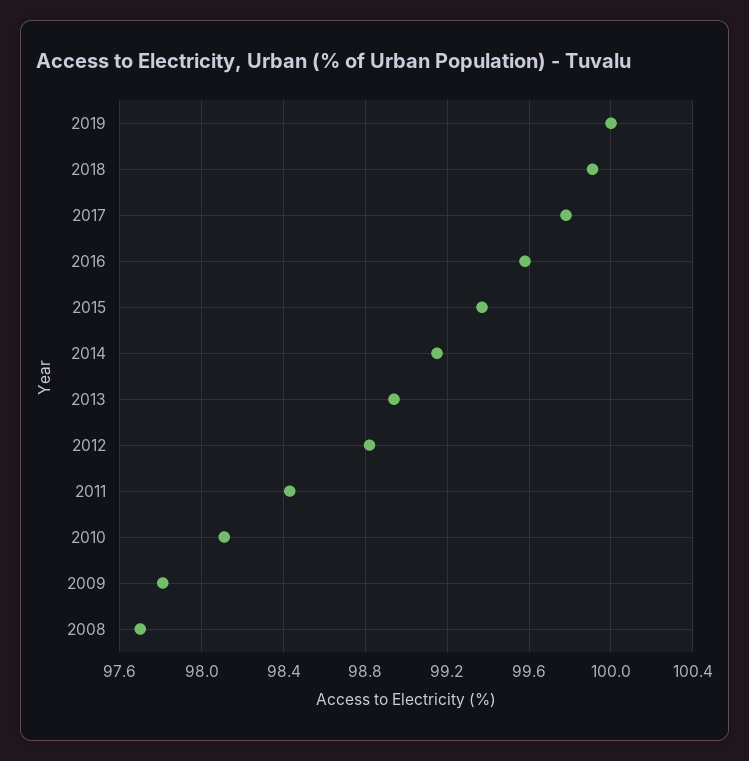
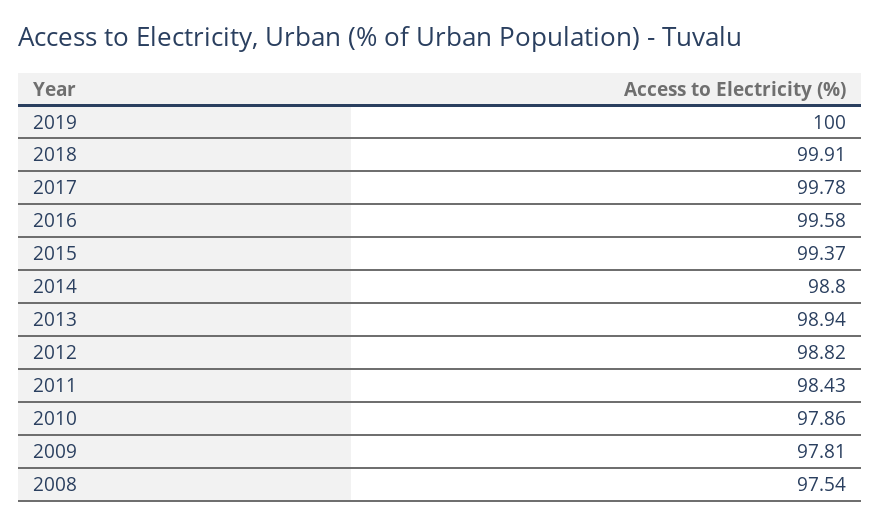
  {
    "2019": 100,
    "2018": 99.91,
    "2017": 99.78,
    "2016": 99.58,
    "2015": 99.37,
-   "2014": 99.15,
+   "2014": 98.8,
    "2013": 98.94,
    "2012": 98.82,
    "2011": 98.43,
-   "2010": 98.1,
+   "2010": 97.86,
    "2009": 97.81,
-   "2008": 97.7
+   "2008": 97.54
  }

